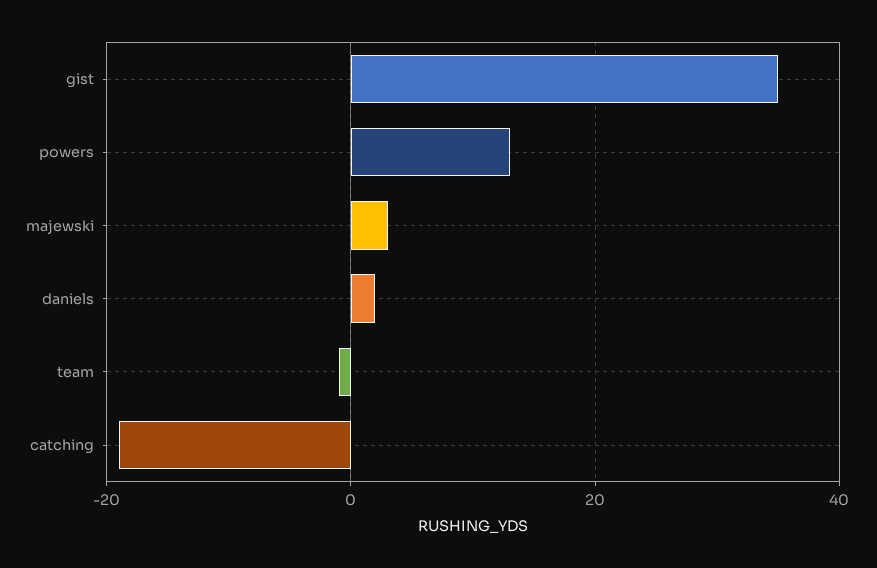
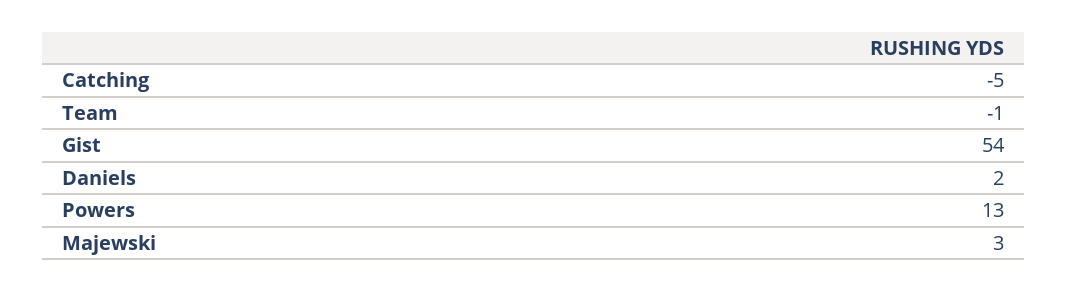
  {
-   "gist": 35,
+   "gist": 54,
    "powers": 13,
    "majewski": 3,
    "daniels": 2,
    "team": -1,
-   "catching": -20
+   "catching": -5
  }

